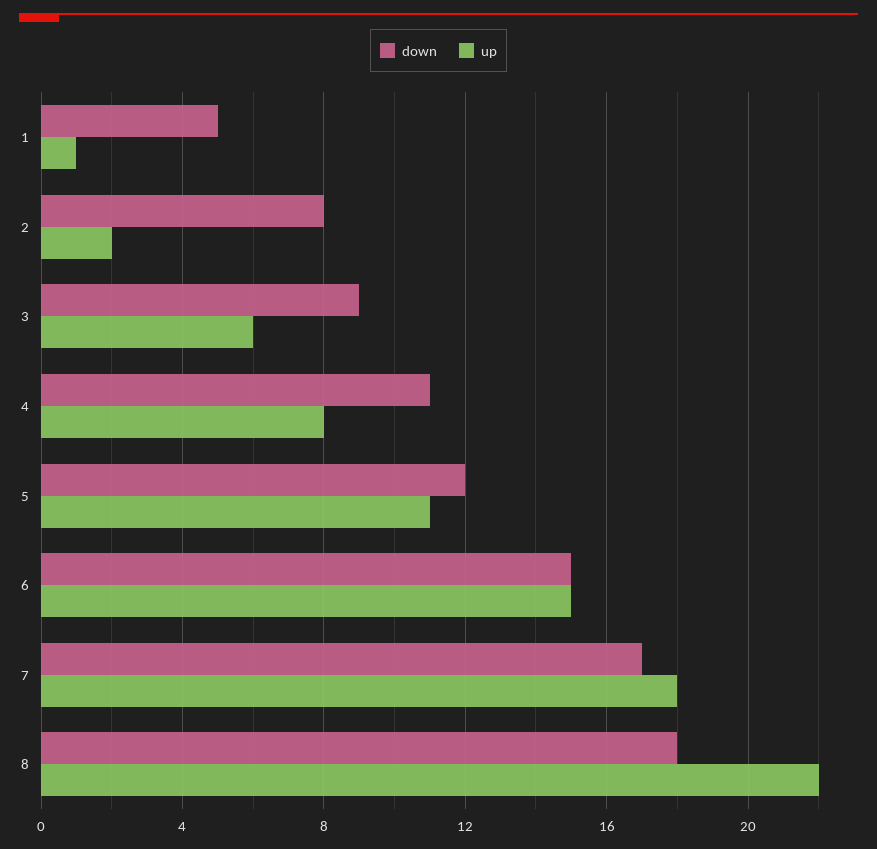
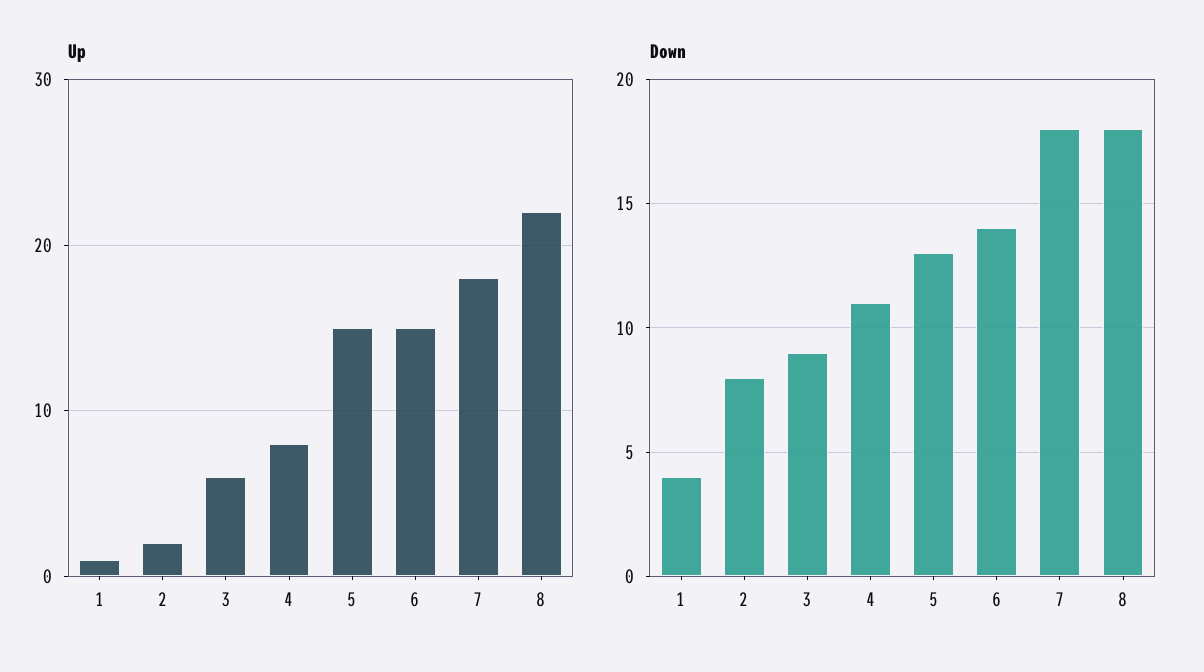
  {
    "down": {
-     "1": 5,
+     "1": 4,
      "2": 8,
      "3": 9,
      "4": 11,
-     "5": 12,
+     "5": 13,
-     "6": 15,
+     "6": 14,
-     "7": 17,
+     "7": 18,
      "8": 18
    },
    "up": {
      "1": 1,
      "2": 2,
      "3": 6,
      "4": 8,
-     "5": 11,
+     "5": 15,
      "6": 15,
      "7": 18,
      "8": 22
    }
  }

